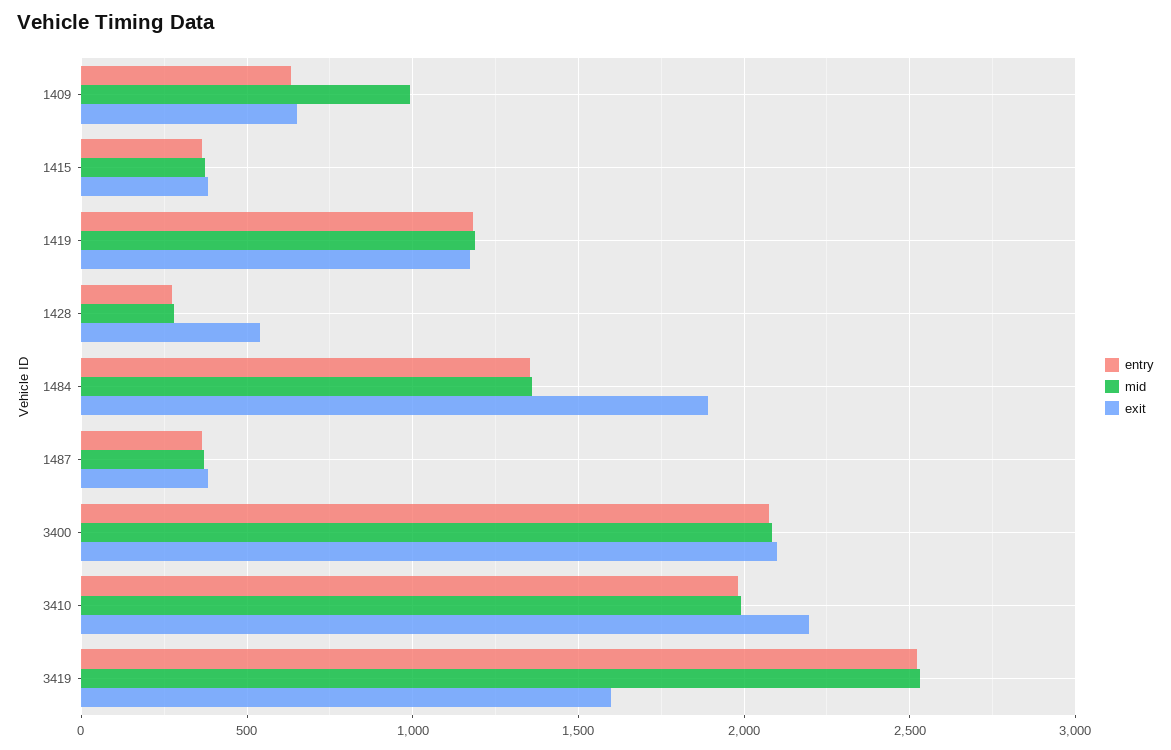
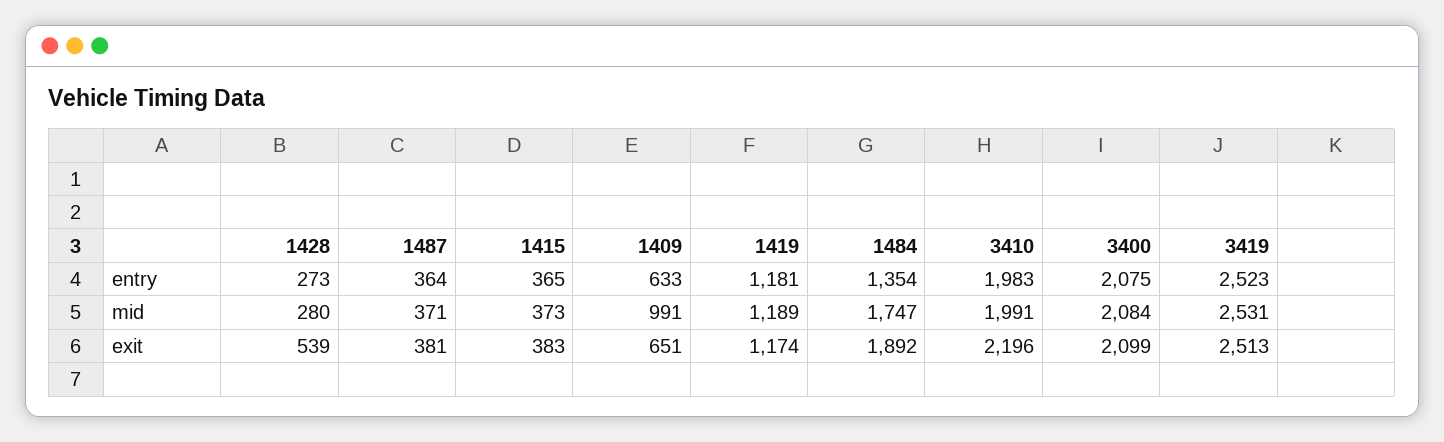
  {
    "entry": {
      "1409": 633,
      "1415": 365,
      "1419": 1181,
      "1428": 273,
      "1484": 1354,
      "1487": 364,
      "3400": 2075,
      "3410": 1983,
      "3419": 2523
    },
    "mid": {
      "1409": 991,
      "1415": 373,
      "1419": 1189,
      "1428": 280,
-     "1484": 1350,
+     "1484": 1747,
      "1487": 371,
      "3400": 2084,
      "3410": 1991,
      "3419": 2531
    },
    "exit": {
      "1409": 651,
      "1415": 383,
      "1419": 1174,
      "1428": 539,
      "1484": 1892,
      "1487": 381,
      "3400": 2099,
      "3410": 2196,
-     "3419": 1600
+     "3419": 2513
    }
  }

